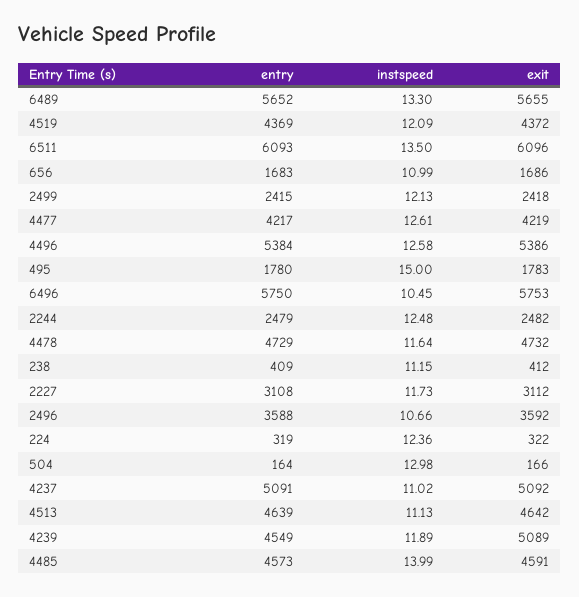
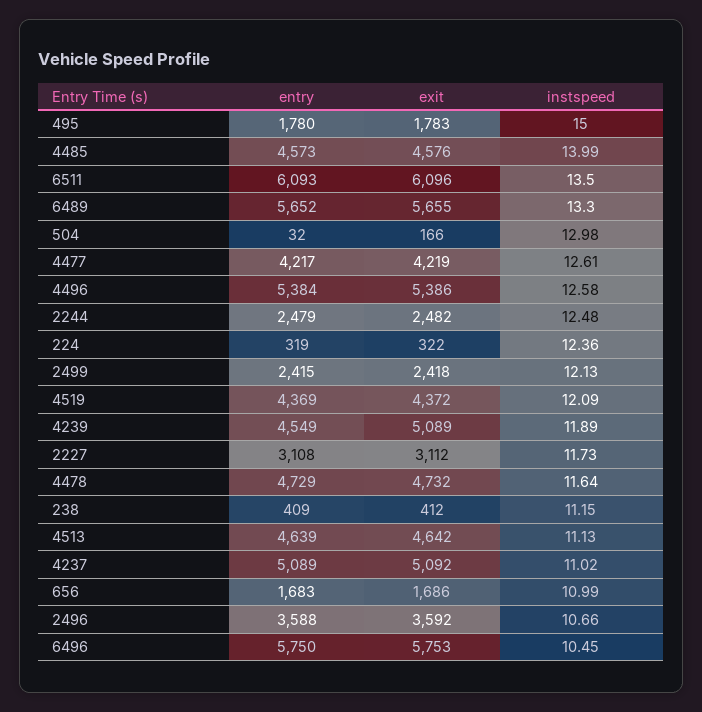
  {
    "entry": {
      "6489": 5652,
      "4519": 4369,
      "6511": 6093,
      "656": 1683,
      "2499": 2415,
      "4477": 4217,
      "4496": 5384,
      "495": 1780,
      "6496": 5750,
      "2244": 2479,
      "4478": 4729,
      "238": 409,
      "2227": 3108,
      "2496": 3588,
      "224": 319,
-     "504": 164,
+     "504": 32,
-     "4237": 5091,
+     "4237": 5089,
      "4513": 4639,
      "4239": 4549,
      "4485": 4573
    },
    "instspeed": {
      "6489": 13.3,
      "4519": 12.09,
      "6511": 13.5,
      "656": 10.99,
      "2499": 12.13,
      "4477": 12.61,
      "4496": 12.58,
      "495": 15,
      "6496": 10.45,
      "2244": 12.48,
      "4478": 11.64,
      "238": 11.15,
      "2227": 11.73,
      "2496": 10.66,
      "224": 12.36,
      "504": 12.98,
      "4237": 11.02,
      "4513": 11.13,
      "4239": 11.89,
      "4485": 13.99
    },
    "exit": {
      "6489": 5655,
      "4519": 4372,
      "6511": 6096,
      "656": 1686,
      "2499": 2418,
      "4477": 4219,
      "4496": 5386,
      "495": 1783,
      "6496": 5753,
      "2244": 2482,
      "4478": 4732,
      "238": 412,
      "2227": 3112,
      "2496": 3592,
      "224": 322,
      "504": 166,
      "4237": 5092,
      "4513": 4642,
      "4239": 5089,
-     "4485": 4591
+     "4485": 4576
    }
  }

